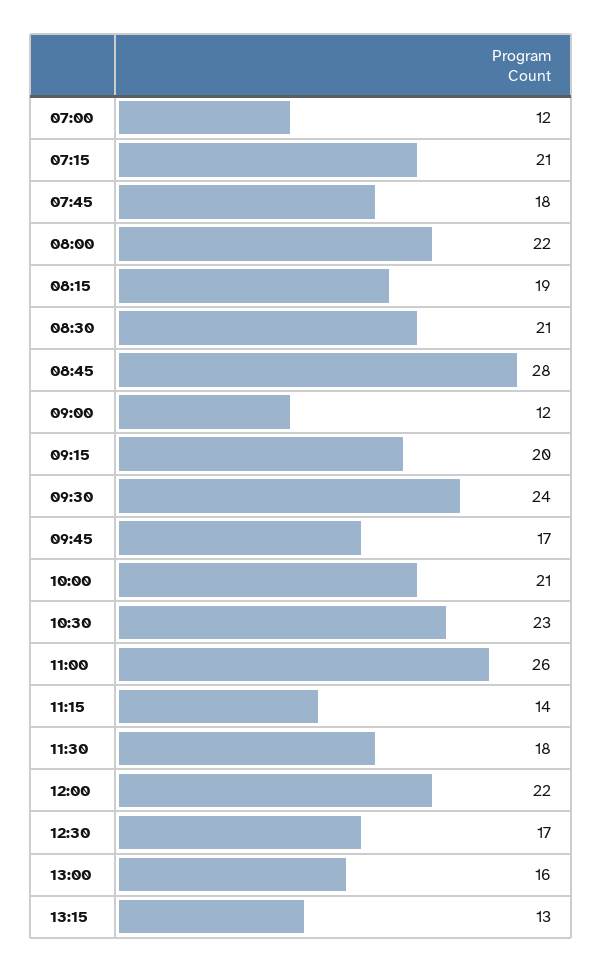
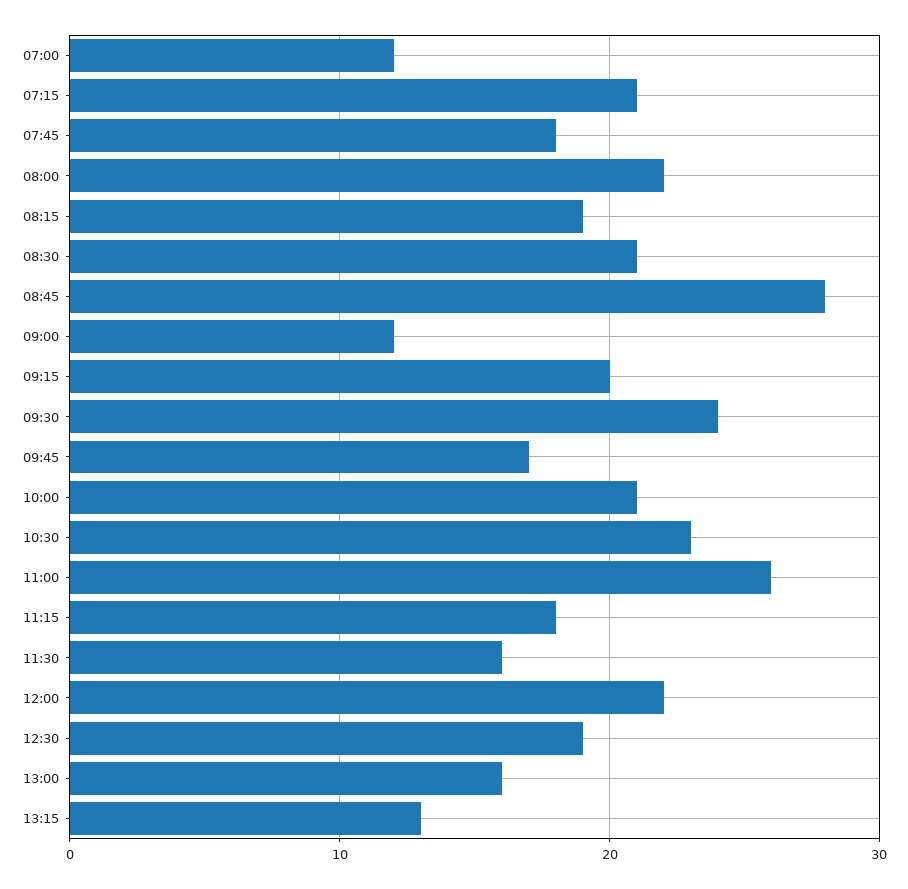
  {
    "07:00": 12,
    "07:15": 21,
    "07:45": 18,
    "08:00": 22,
    "08:15": 19,
    "08:30": 21,
    "08:45": 28,
    "09:00": 12,
    "09:15": 20,
    "09:30": 24,
    "09:45": 17,
    "10:00": 21,
    "10:30": 23,
    "11:00": 26,
-   "11:15": 14,
+   "11:15": 18,
-   "11:30": 18,
+   "11:30": 16,
    "12:00": 22,
-   "12:30": 17,
+   "12:30": 19,
    "13:00": 16,
    "13:15": 13
  }

